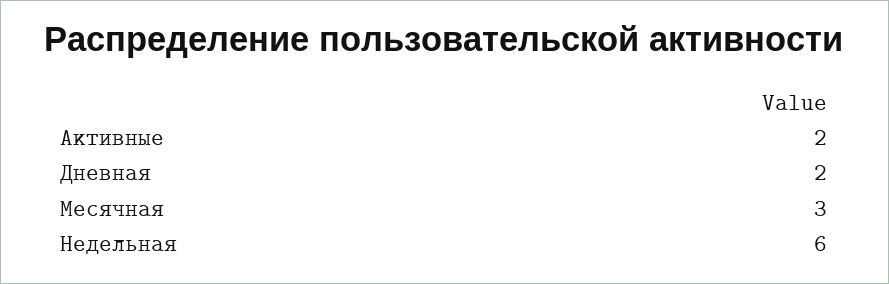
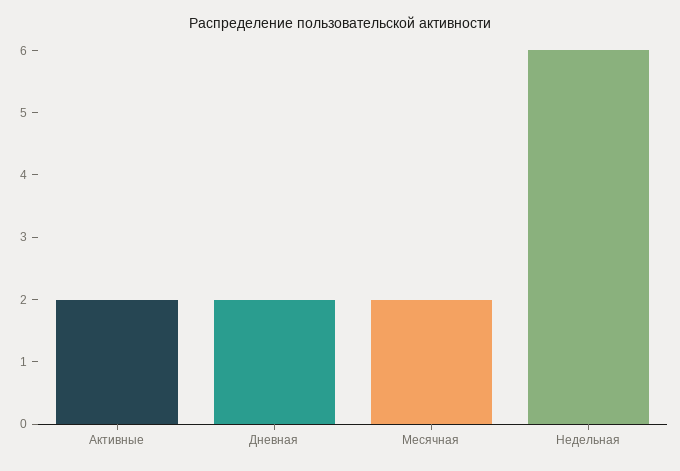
  {
    "Активные": 2,
    "Дневная": 2,
-   "Месячная": 3,
+   "Месячная": 2,
    "Недельная": 6
  }

